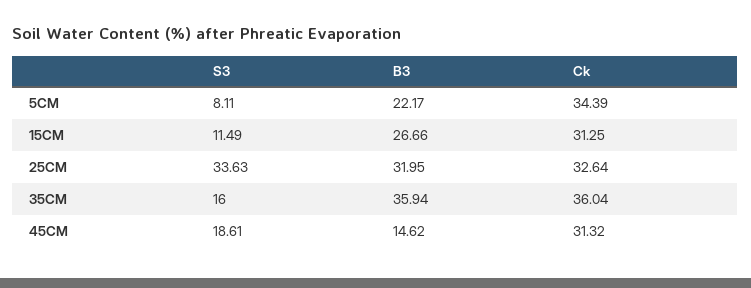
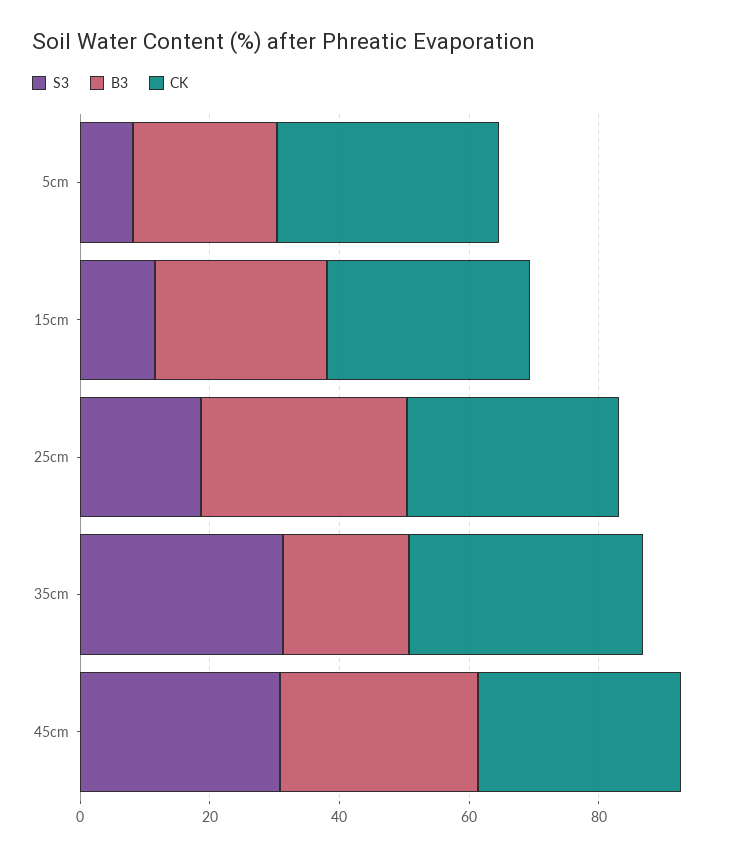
  {
    "S3": {
      "5CM": 8.11,
      "15CM": 11.49,
-     "25CM": 33.63,
+     "25CM": 20,
-     "35CM": 16,
+     "35CM": 30,
-     "45CM": 18.61
+     "45CM": 30
    },
    "B3": {
      "5CM": 22.17,
      "15CM": 26.66,
      "25CM": 31.95,
-     "35CM": 35.94,
+     "35CM": 20,
-     "45CM": 14.62
+     "45CM": 30
    },
    "Ck": {
      "5CM": 34.39,
      "15CM": 31.25,
      "25CM": 32.64,
      "35CM": 36.04,
      "45CM": 31.32
    }
  }

